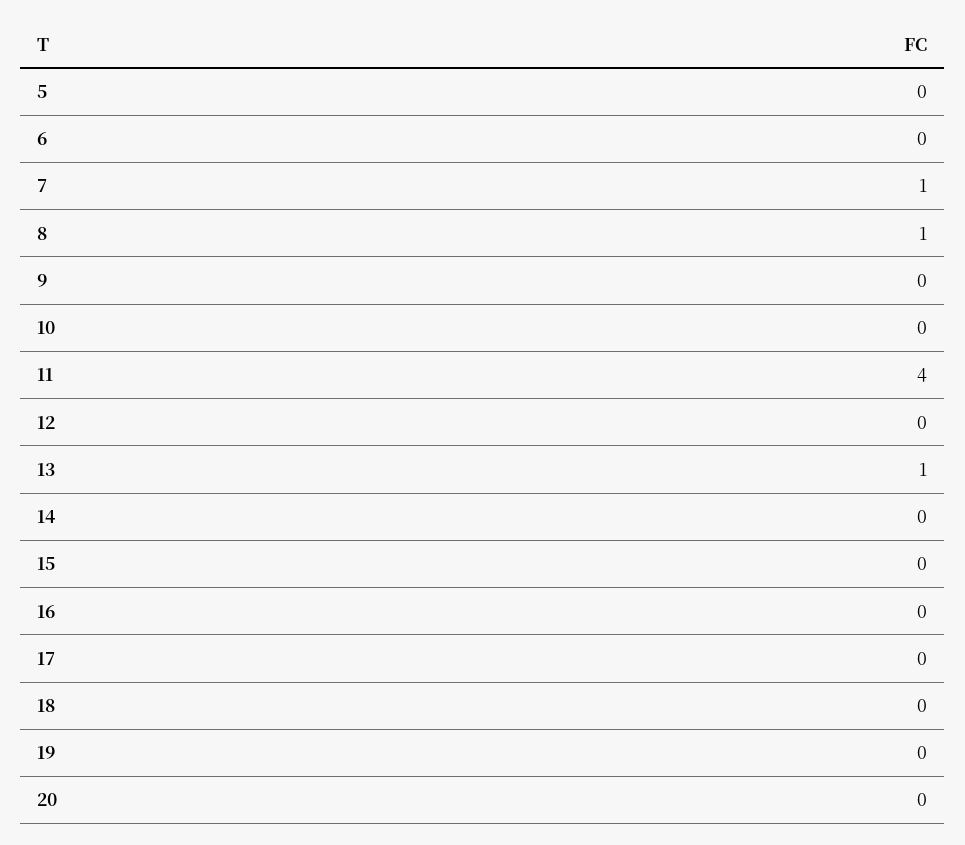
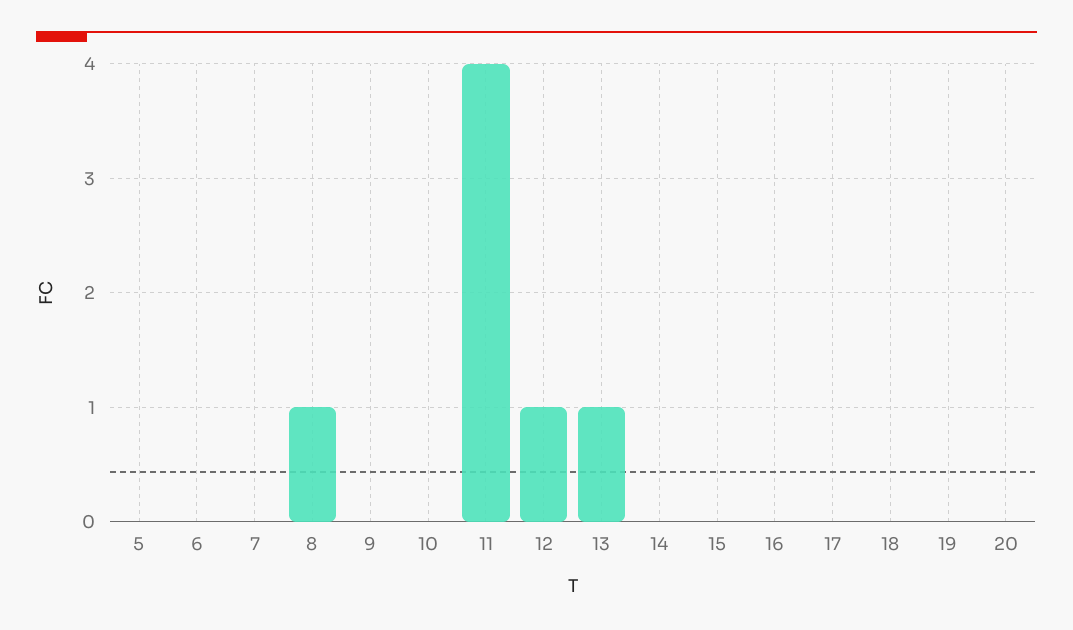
  {
    "5": 0,
    "6": 0,
-   "7": 1,
+   "7": 0,
    "8": 1,
    "9": 0,
    "10": 0,
    "11": 4,
-   "12": 0,
+   "12": 1,
    "13": 1,
    "14": 0,
    "15": 0,
    "16": 0,
    "17": 0,
    "18": 0,
    "19": 0,
    "20": 0
  }

